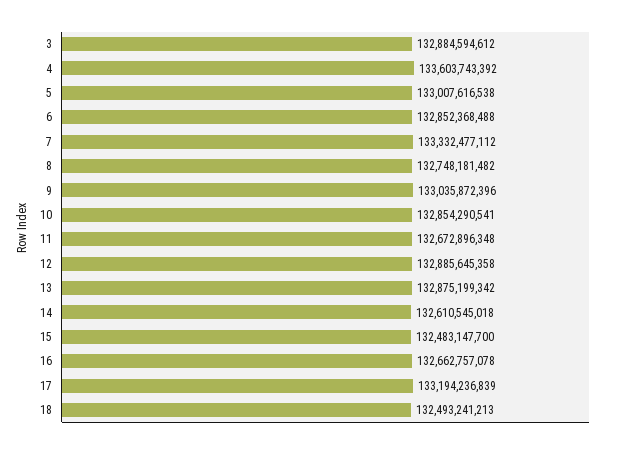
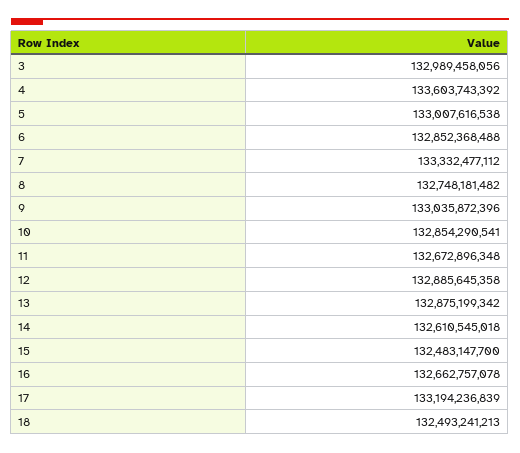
  {
-   "3": 132884594612,
+   "3": 132989458056,
    "4": 133603743392,
    "5": 133007616538,
    "6": 132852368488,
    "7": 133332477112,
    "8": 132748181482,
    "9": 133035872396,
    "10": 132854290541,
    "11": 132672896348,
    "12": 132885645358,
    "13": 132875199342,
    "14": 132610545018,
    "15": 132483147700,
    "16": 132662757078,
    "17": 133194236839,
    "18": 132493241213
  }

